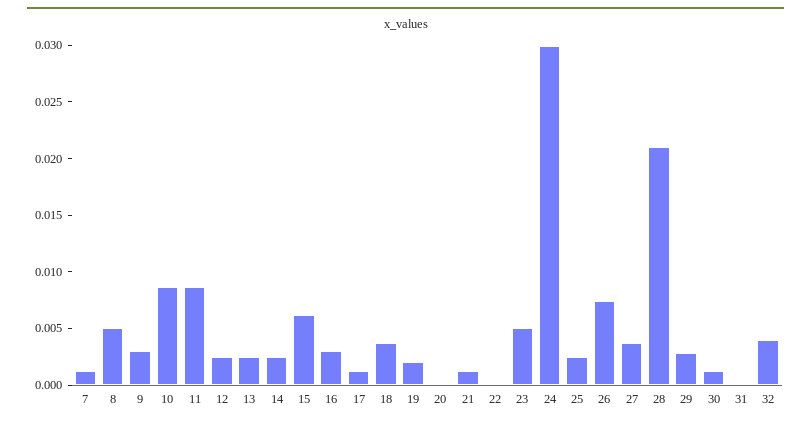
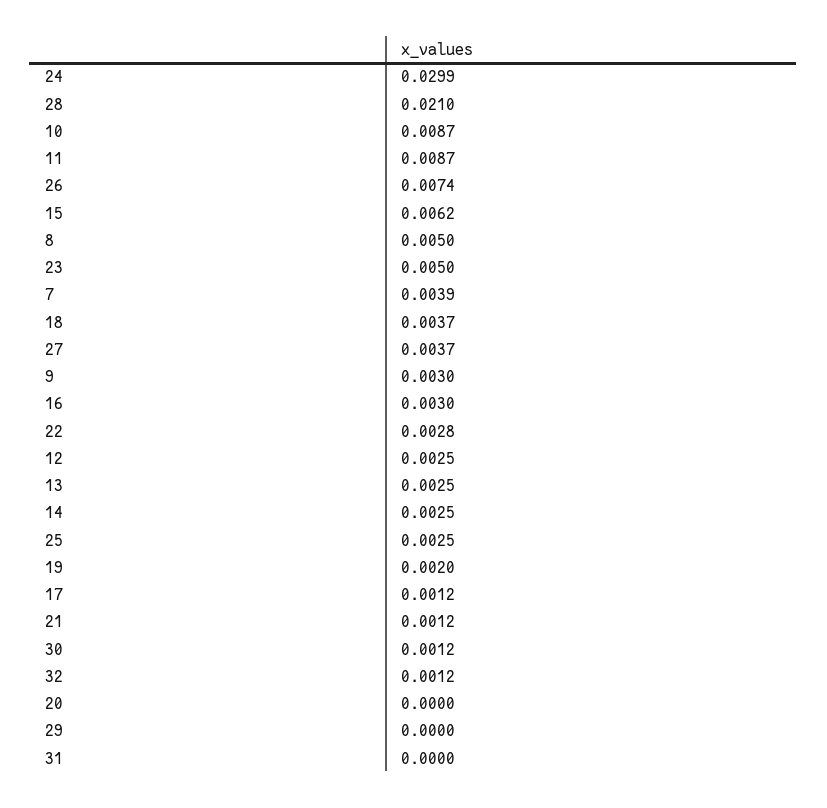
  {
-   "7": 0.001,
+   "7": 0.0039,
    "8": 0.005,
    "9": 0.003,
    "10": 0.0087,
    "11": 0.0087,
    "12": 0.0025,
    "13": 0.0025,
    "14": 0.0025,
    "15": 0.0062,
    "16": 0.003,
    "17": 0.0012,
    "18": 0.0037,
    "19": 0.002,
    "20": 0,
    "21": 0.0012,
-   "22": 0,
+   "22": 0.0028,
    "23": 0.005,
    "24": 0.0299,
    "25": 0.0025,
    "26": 0.0074,
    "27": 0.0037,
    "28": 0.021,
-   "29": 0.003,
+   "29": 0,
    "30": 0.0012,
    "31": 0,
-   "32": 0.004
+   "32": 0.0012
  }

